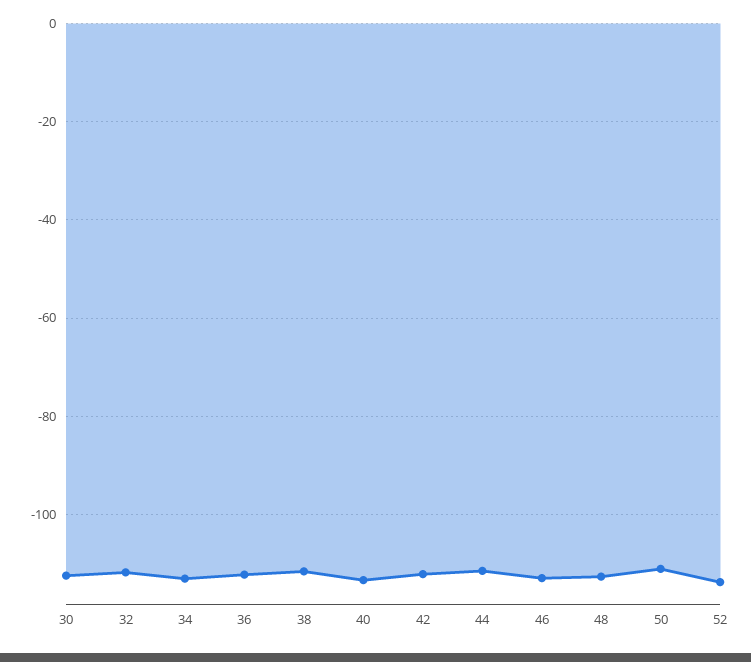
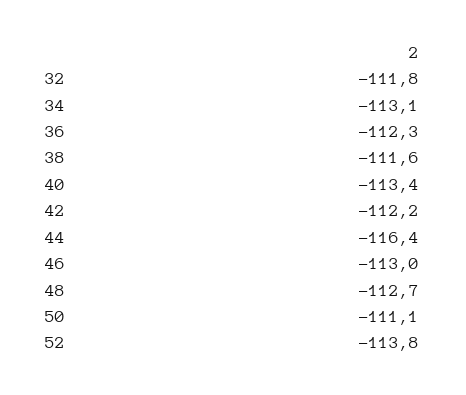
  {
-   "30": -112,
    "32": -111.8,
    "34": -113.1,
    "36": -112.3,
    "38": -111.6,
    "40": -113.4,
    "42": -112.2,
-   "44": -112,
+   "44": -116.4,
    "46": -113,
    "48": -112.7,
    "50": -111.1,
    "52": -113.8
  }

